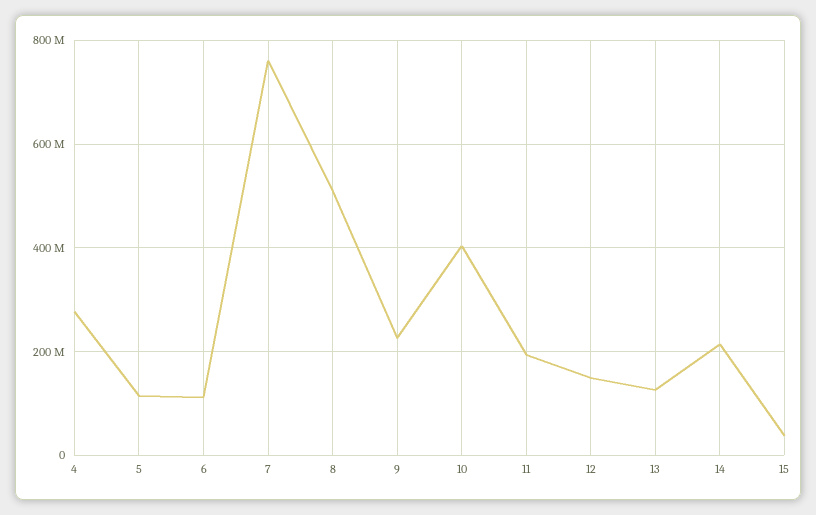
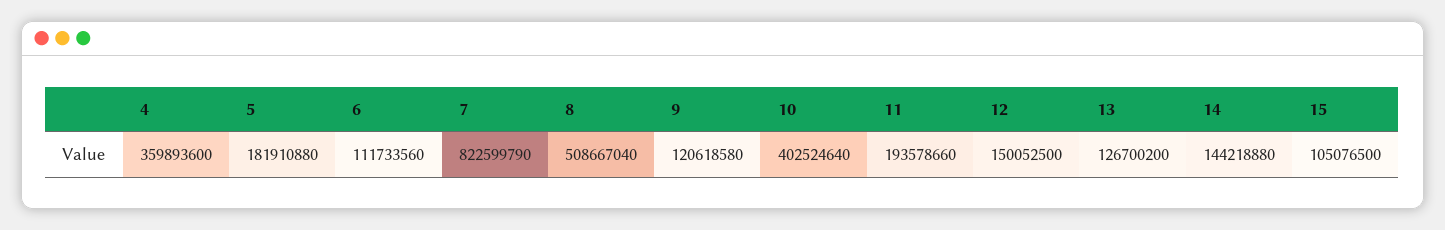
  {
-   "4": 280000000,
+   "4": 359893600,
-   "5": 120000000,
+   "5": 181910880,
    "6": 111733560,
-   "7": 760000000,
+   "7": 822599790,
    "8": 508667040,
-   "9": 220000000,
+   "9": 120618580,
    "10": 402524640,
    "11": 193578660,
    "12": 150052500,
    "13": 126700200,
-   "14": 220000000,
+   "14": 144218880,
-   "15": 40000000
+   "15": 105076500
  }

